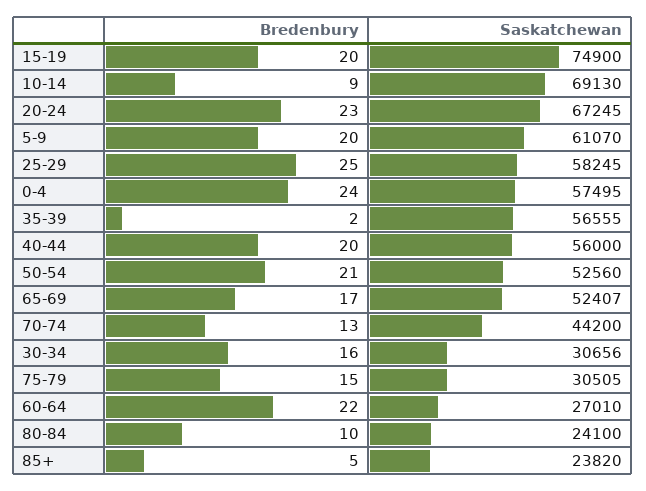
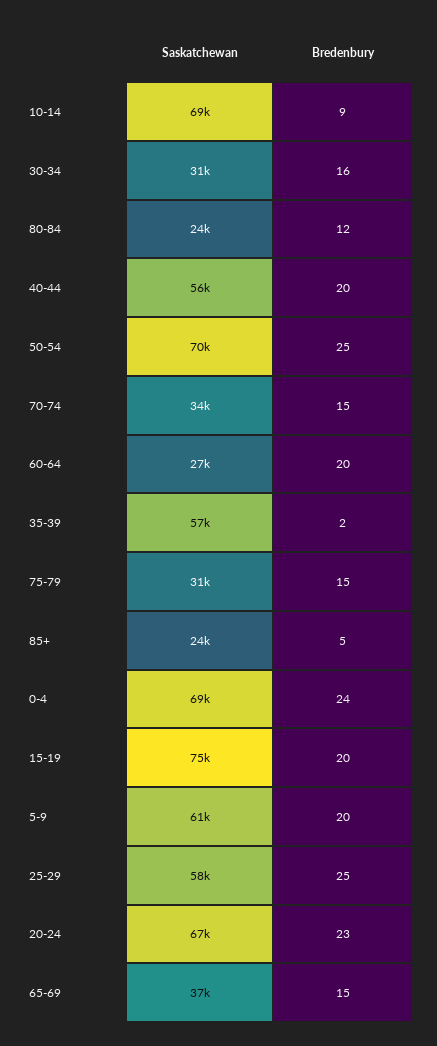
  {
    "Bredenbury": {
      "15-19": 20,
      "10-14": 9,
      "20-24": 23,
      "5-9": 20,
      "25-29": 25,
      "0-4": 24,
      "35-39": 2,
      "40-44": 20,
-     "50-54": 21,
+     "50-54": 25,
-     "65-69": 17,
+     "65-69": 15,
-     "70-74": 13,
+     "70-74": 15,
      "30-34": 16,
      "75-79": 15,
-     "60-64": 22,
+     "60-64": 20,
-     "80-84": 10,
+     "80-84": 12,
      "85+": 5
    },
    "Saskatchewan": {
      "15-19": 74900,
      "10-14": 69130,
      "20-24": 67245,
      "5-9": 61070,
      "25-29": 58245,
-     "0-4": 57495,
+     "0-4": 69000,
      "35-39": 56555,
      "40-44": 56000,
-     "50-54": 52560,
+     "50-54": 70000,
-     "65-69": 52407,
+     "65-69": 37000,
-     "70-74": 44200,
+     "70-74": 34000,
      "30-34": 30656,
      "75-79": 30505,
      "60-64": 27010,
      "80-84": 24100,
      "85+": 23820
    }
  }

